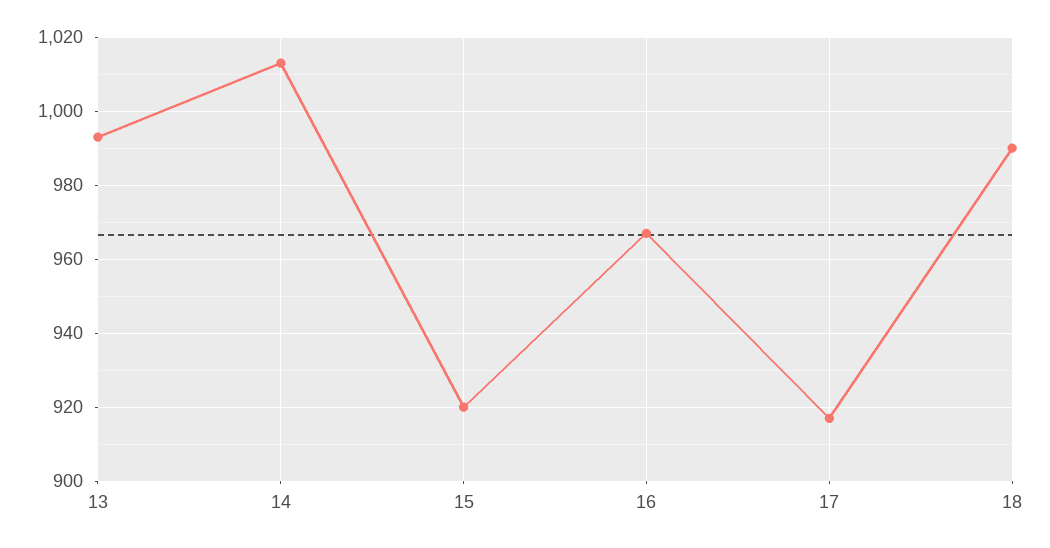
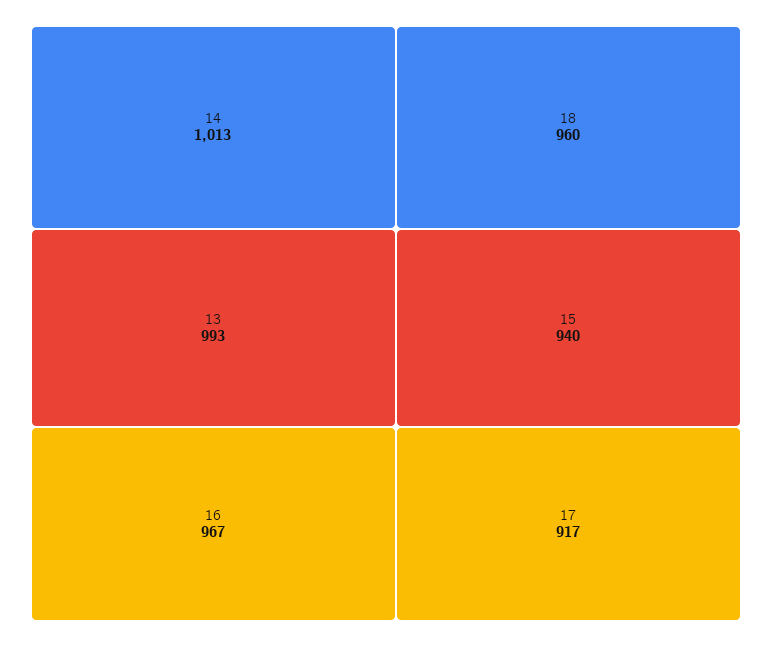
  {
    "13": 993,
    "14": 1013,
-   "15": 920,
+   "15": 940,
    "16": 967,
    "17": 917,
-   "18": 990
+   "18": 960
  }

